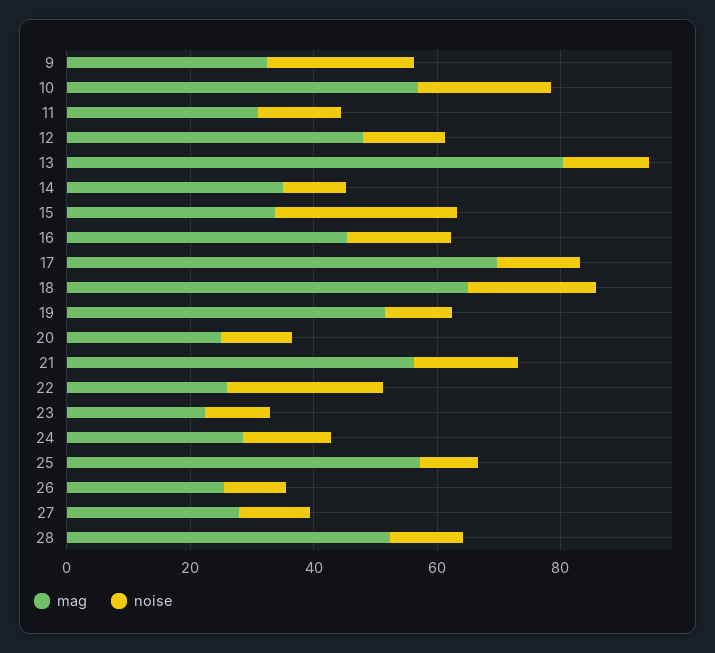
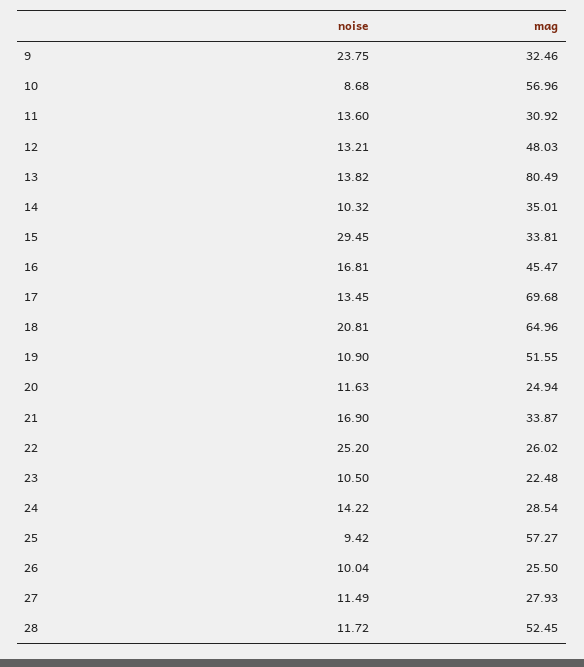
  {
    "mag": {
      "9": 32.46,
      "10": 56.96,
      "11": 30.92,
      "12": 48.03,
      "13": 80.49,
      "14": 35.01,
      "15": 33.81,
      "16": 45.47,
      "17": 69.68,
      "18": 64.96,
      "19": 51.55,
      "20": 24.94,
-     "21": 55,
+     "21": 33.87,
      "22": 26.02,
      "23": 22.48,
      "24": 28.54,
      "25": 57.27,
      "26": 25.5,
      "27": 27.93,
      "28": 52.45
    },
    "noise": {
      "9": 23.75,
-     "10": 20,
+     "10": 8.68,
      "11": 13.6,
      "12": 13.21,
      "13": 13.82,
      "14": 10.32,
      "15": 29.45,
      "16": 16.81,
      "17": 13.45,
      "18": 20.81,
      "19": 10.9,
      "20": 11.63,
      "21": 16.9,
      "22": 25.2,
      "23": 10.5,
      "24": 14.22,
      "25": 9.42,
      "26": 10.04,
      "27": 11.49,
      "28": 11.72
    }
  }

